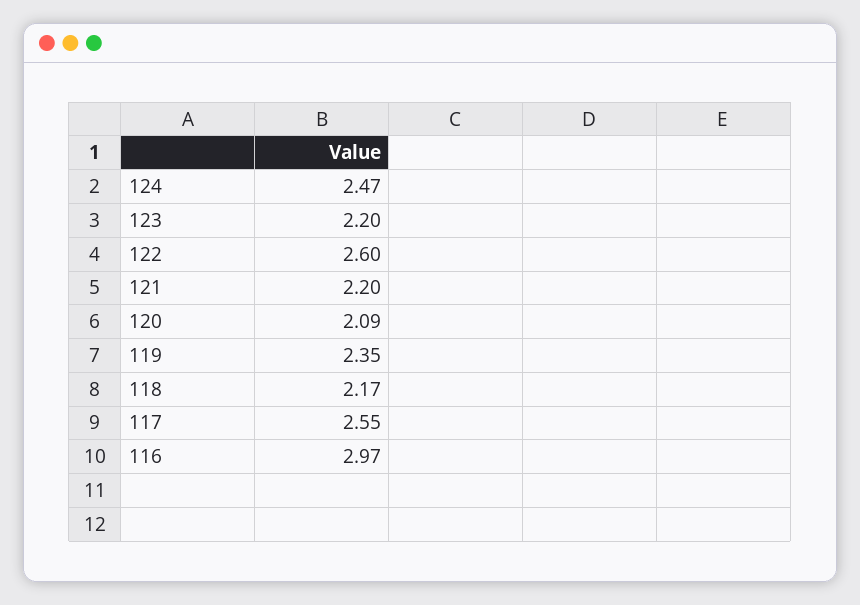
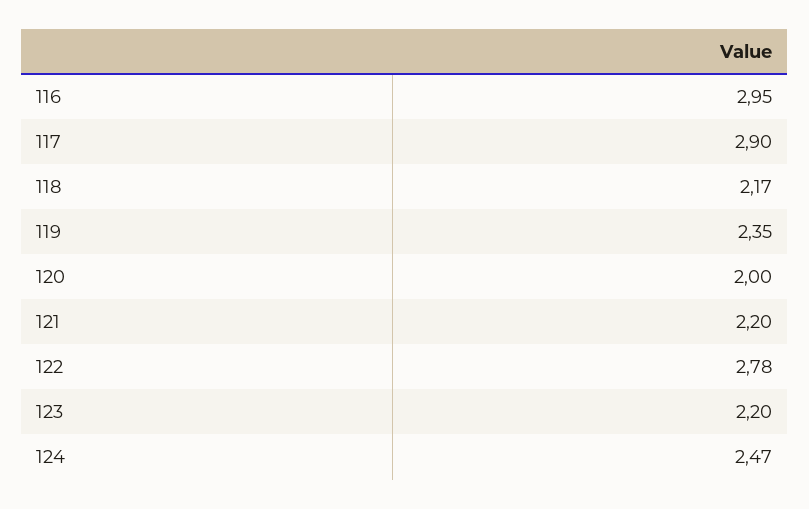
  {
    "124": 2.47,
    "123": 2.2,
-   "122": 2.6,
+   "122": 2.78,
    "121": 2.2,
-   "120": 2.09,
+   "120": 2,
    "119": 2.35,
    "118": 2.17,
-   "117": 2.55,
+   "117": 2.9,
-   "116": 2.97
+   "116": 2.95
  }

